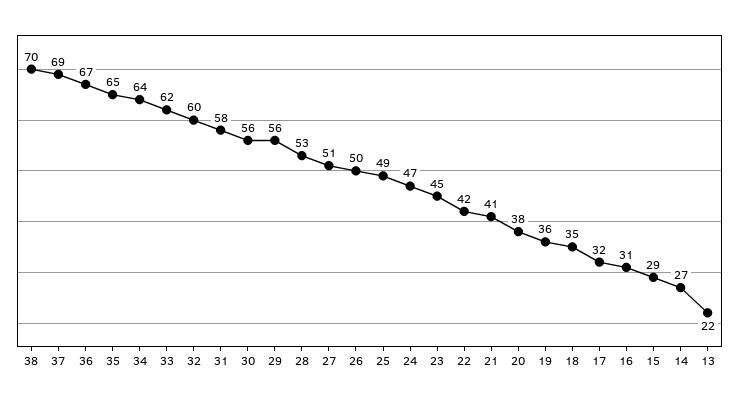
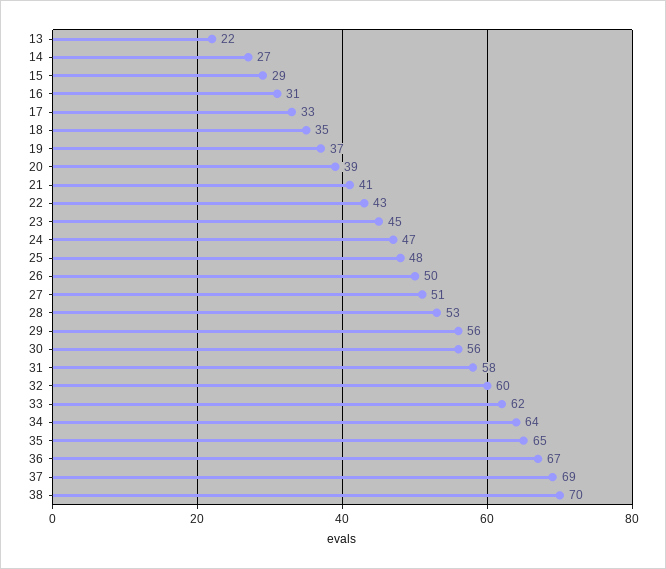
  {
    "38": 70,
    "37": 69,
    "36": 67,
    "35": 65,
    "34": 64,
    "33": 62,
    "32": 60,
    "31": 58,
    "30": 56,
    "29": 56,
    "28": 53,
    "27": 51,
    "26": 50,
-   "25": 49,
+   "25": 48,
    "24": 47,
    "23": 45,
-   "22": 42,
+   "22": 43,
    "21": 41,
-   "20": 38,
+   "20": 39,
-   "19": 36,
+   "19": 37,
    "18": 35,
-   "17": 32,
+   "17": 33,
    "16": 31,
    "15": 29,
    "14": 27,
    "13": 22
  }

